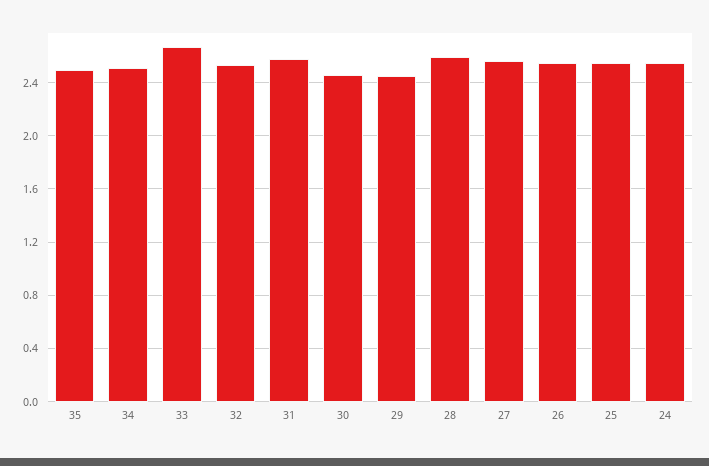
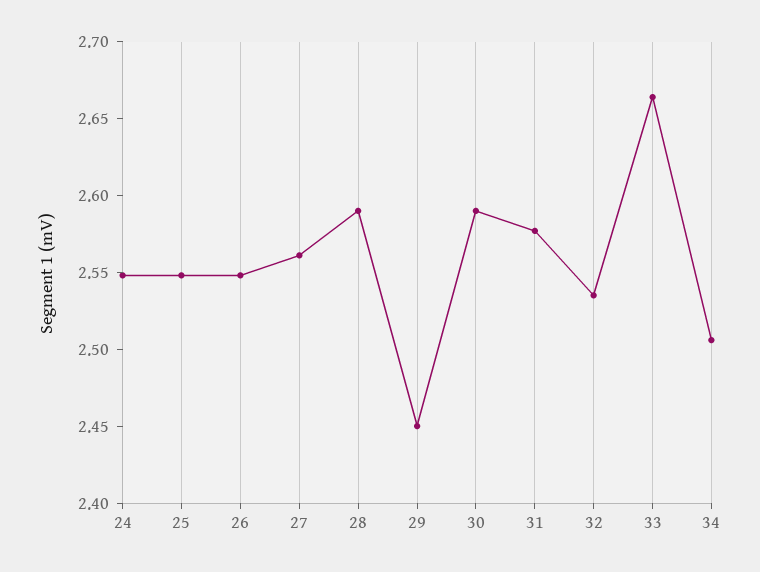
  {
-   "35": 2.5,
    "34": 2.51,
    "33": 2.66,
    "32": 2.54,
    "31": 2.58,
-   "30": 2.45,
+   "30": 2.59,
    "29": 2.45,
    "28": 2.59,
    "27": 2.56,
    "26": 2.55,
    "25": 2.55,
    "24": 2.55
  }

